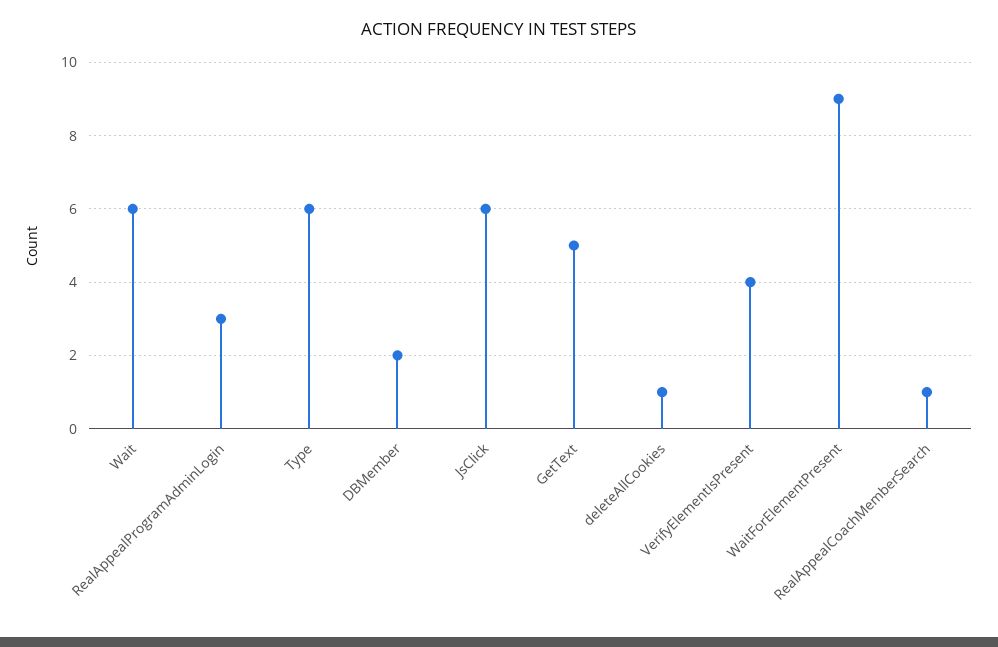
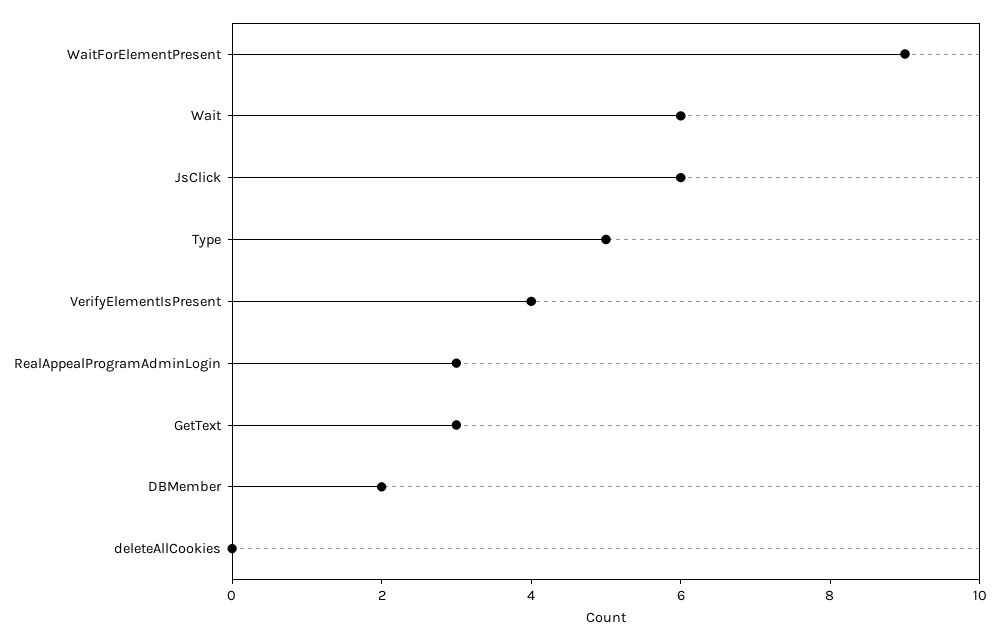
  {
    "Wait": 6,
    "RealAppealProgramAdminLogin": 3,
-   "Type": 6,
+   "Type": 5,
    "DBMember": 2,
    "JsClick": 6,
-   "GetText": 5,
+   "GetText": 3,
-   "deleteAllCookies": 1,
+   "deleteAllCookies": 0,
    "VerifyElementIsPresent": 4,
-   "WaitForElementPresent": 9,
+   "WaitForElementPresent": 9
-   "RealAppealCoachMemberSearch": 1
  }

